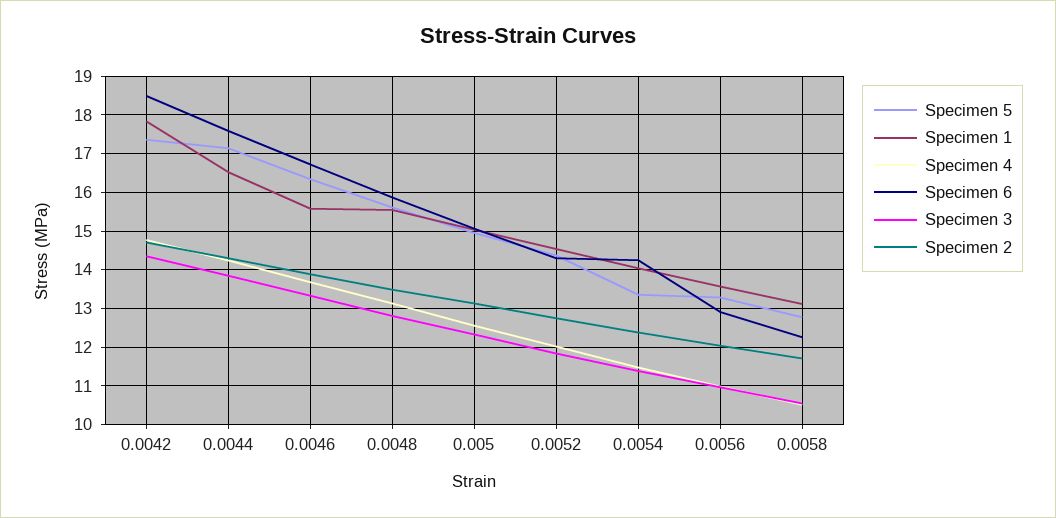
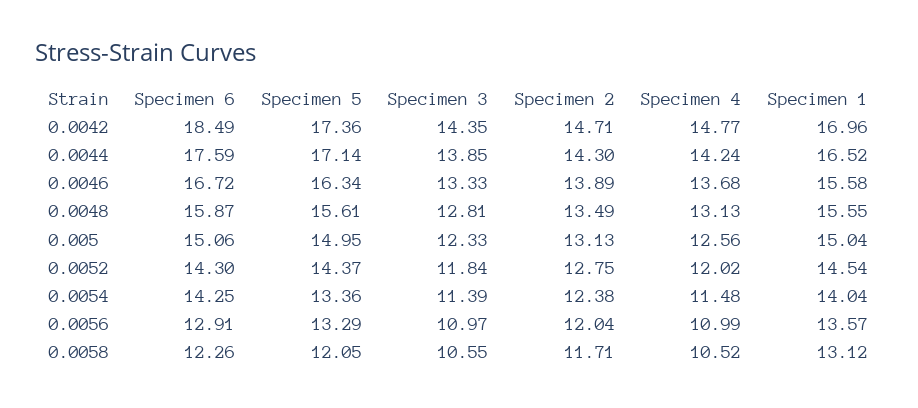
  {
    "Specimen 5": {
      "0.0042": 17.36,
      "0.0044": 17.14,
      "0.0046": 16.34,
      "0.0048": 15.61,
      "0.005": 14.95,
      "0.0052": 14.37,
      "0.0054": 13.36,
      "0.0056": 13.29,
-     "0.0058": 12.8
+     "0.0058": 12.05
    },
    "Specimen 1": {
-     "0.0042": 17.8,
+     "0.0042": 16.96,
      "0.0044": 16.52,
      "0.0046": 15.58,
      "0.0048": 15.55,
      "0.005": 15.04,
      "0.0052": 14.54,
      "0.0054": 14.04,
      "0.0056": 13.57,
      "0.0058": 13.12
    },
    "Specimen 4": {
      "0.0042": 14.77,
      "0.0044": 14.24,
      "0.0046": 13.68,
      "0.0048": 13.13,
      "0.005": 12.56,
      "0.0052": 12.02,
      "0.0054": 11.48,
      "0.0056": 10.99,
      "0.0058": 10.52
    },
    "Specimen 6": {
      "0.0042": 18.49,
      "0.0044": 17.59,
      "0.0046": 16.72,
      "0.0048": 15.87,
      "0.005": 15.06,
      "0.0052": 14.3,
      "0.0054": 14.25,
      "0.0056": 12.91,
      "0.0058": 12.26
    },
    "Specimen 3": {
      "0.0042": 14.35,
      "0.0044": 13.85,
      "0.0046": 13.33,
      "0.0048": 12.81,
      "0.005": 12.33,
      "0.0052": 11.84,
      "0.0054": 11.39,
      "0.0056": 10.97,
      "0.0058": 10.55
    },
    "Specimen 2": {
      "0.0042": 14.71,
      "0.0044": 14.3,
      "0.0046": 13.89,
      "0.0048": 13.49,
      "0.005": 13.13,
      "0.0052": 12.75,
      "0.0054": 12.38,
      "0.0056": 12.04,
      "0.0058": 11.71
    }
  }

